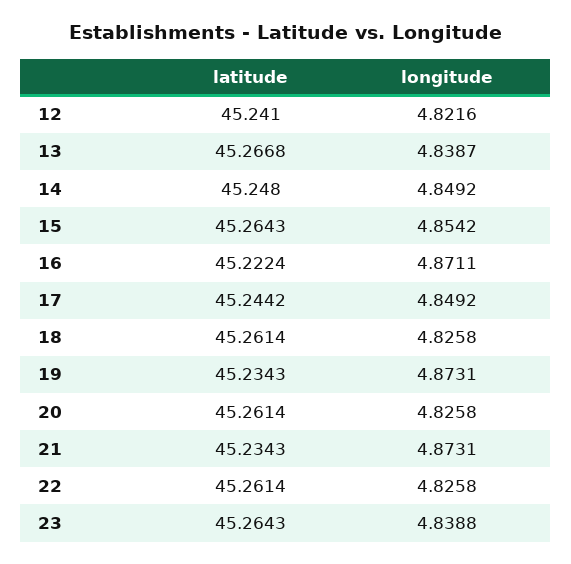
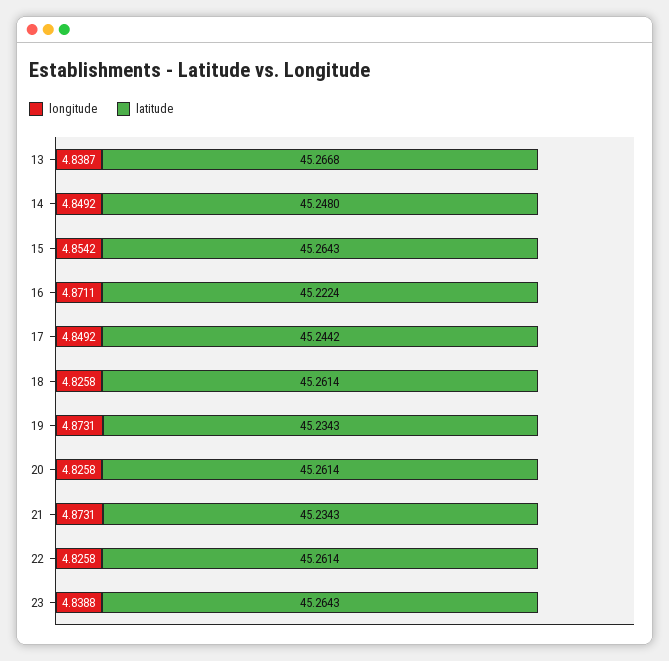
  {
    "latitude": {
-     "12": 45.241,
      "13": 45.2668,
      "14": 45.248,
      "15": 45.2643,
      "16": 45.2224,
      "17": 45.2442,
      "18": 45.2614,
      "19": 45.2343,
      "20": 45.2614,
      "21": 45.2343,
      "22": 45.2614,
      "23": 45.2643
    },
    "longitude": {
-     "12": 4.8216,
      "13": 4.8387,
      "14": 4.8492,
      "15": 4.8542,
      "16": 4.8711,
      "17": 4.8492,
      "18": 4.8258,
      "19": 4.8731,
      "20": 4.8258,
      "21": 4.8731,
      "22": 4.8258,
      "23": 4.8388
    }
  }

